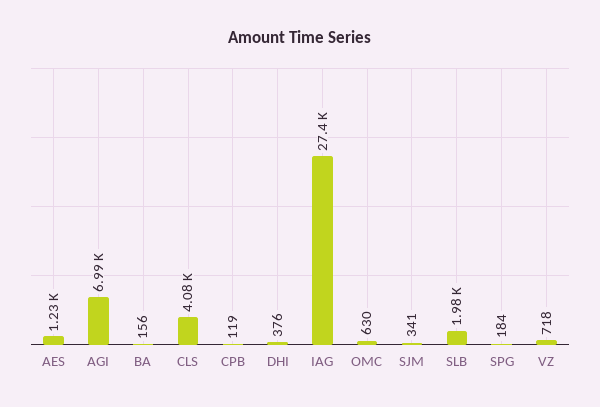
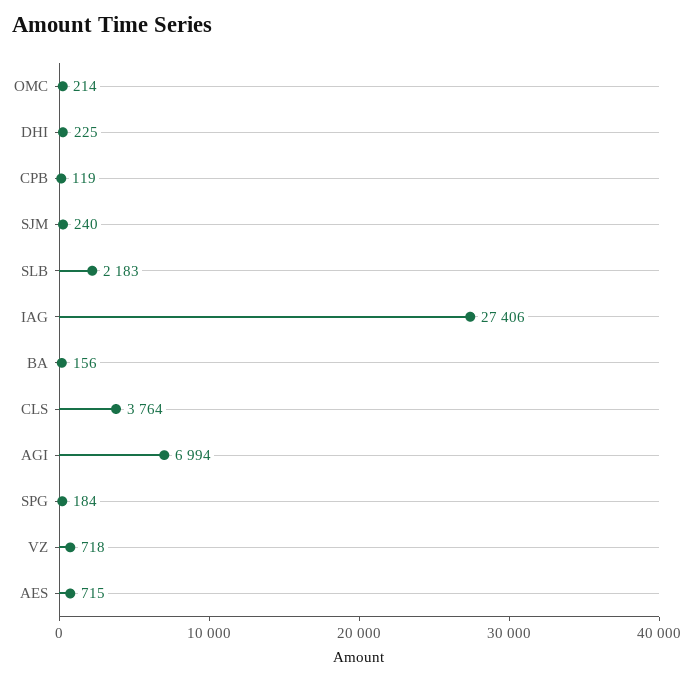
  {
-   "AES": 1230,
+   "AES": 715,
    "AGI": 6994,
    "BA": 156,
-   "CLS": 4080,
+   "CLS": 3764,
    "CPB": 119,
-   "DHI": 376,
+   "DHI": 225,
    "IAG": 27406,
-   "OMC": 630,
+   "OMC": 214,
-   "SJM": 341,
+   "SJM": 240,
-   "SLB": 1980,
+   "SLB": 2183,
    "SPG": 184,
    "VZ": 718
  }

